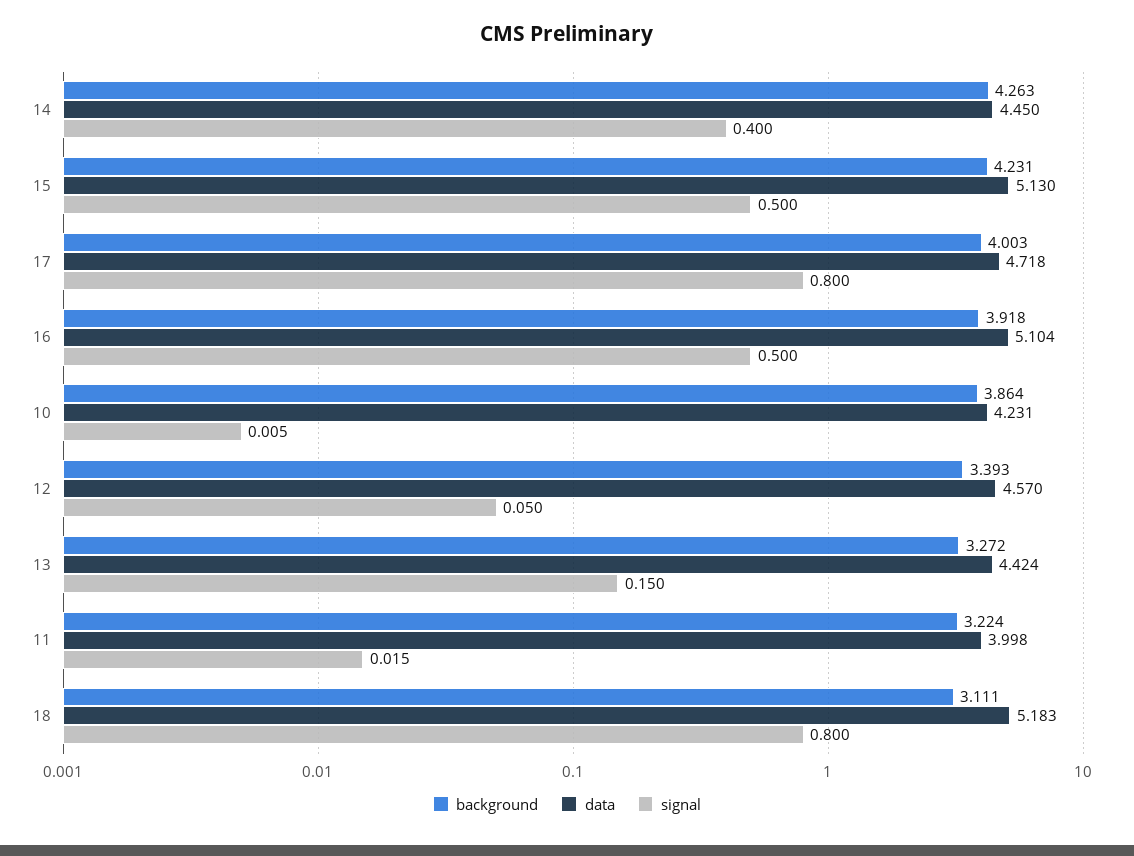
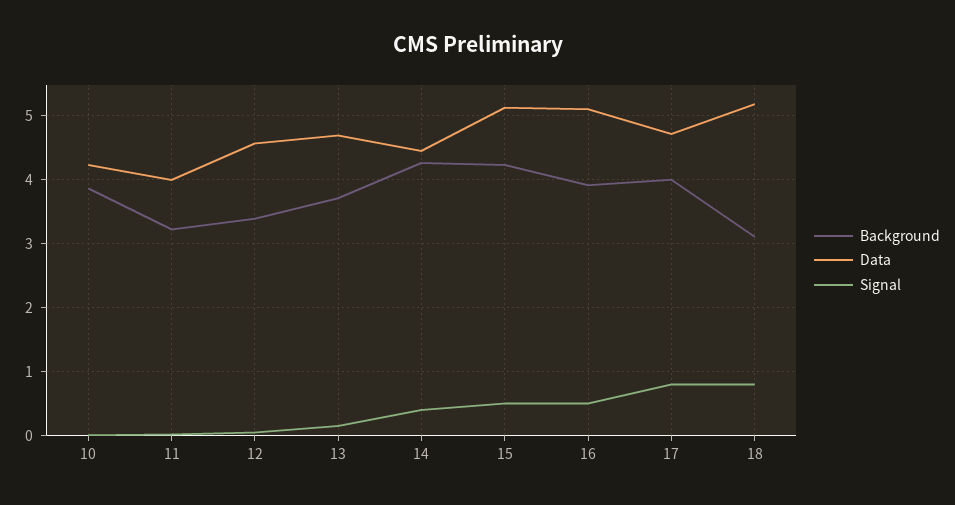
  {
    "background": {
      "14": 4.263,
      "15": 4.231,
      "17": 4.003,
      "16": 3.918,
      "10": 3.864,
      "12": 3.393,
-     "13": 3.272,
+     "13": 3.7,
      "11": 3.224,
      "18": 3.111
    },
    "data": {
      "14": 4.45,
      "15": 5.13,
      "17": 4.718,
      "16": 5.104,
      "10": 4.231,
      "12": 4.57,
-     "13": 4.424,
+     "13": 4.7,
      "11": 3.998,
      "18": 5.183
    },
    "signal": {
      "14": 0.4,
      "15": 0.5,
      "17": 0.8,
      "16": 0.5,
      "10": 0.005,
      "12": 0.05,
      "13": 0.15,
      "11": 0.015,
      "18": 0.8
    }
  }

